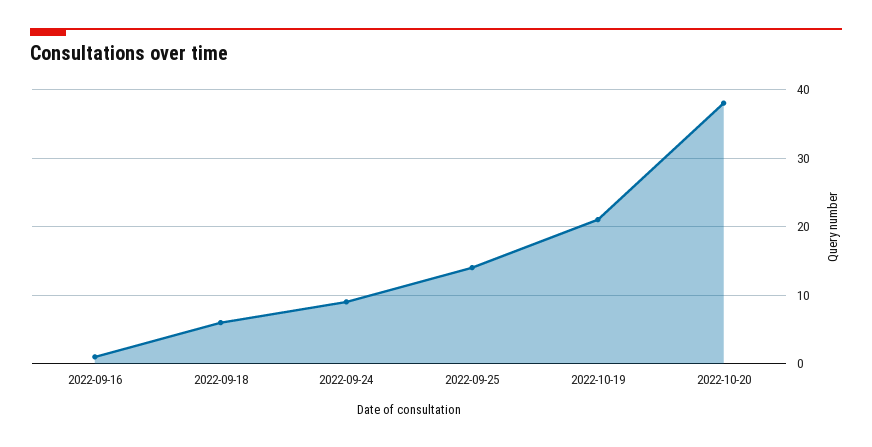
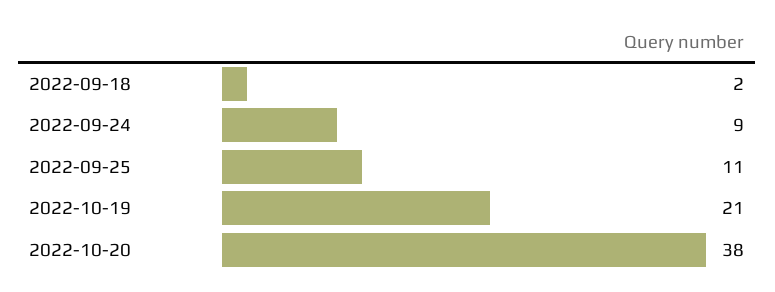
  {
-   "2022-09-16": 1,
-   "2022-09-18": 6,
+   "2022-09-18": 2,
    "2022-09-24": 9,
-   "2022-09-25": 14,
+   "2022-09-25": 11,
    "2022-10-19": 21,
    "2022-10-20": 38
  }

